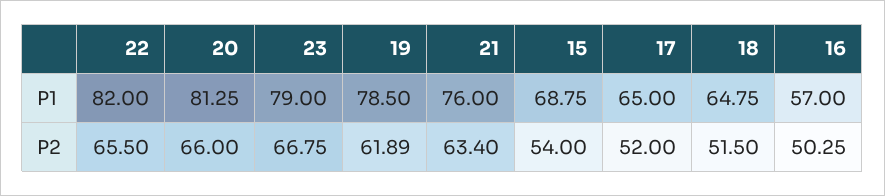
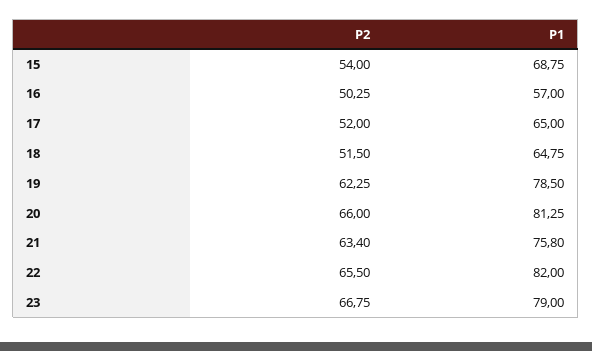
  {
    "22": {
      "P1": 82,
      "P2": 65.5
    },
    "20": {
      "P1": 81.25,
      "P2": 66
    },
    "23": {
      "P1": 79,
      "P2": 66.75
    },
    "19": {
      "P1": 78.5,
-     "P2": 61.89
+     "P2": 62.25
    },
    "21": {
-     "P1": 76,
+     "P1": 75.8,
      "P2": 63.4
    },
    "15": {
      "P1": 68.75,
      "P2": 54
    },
    "17": {
      "P1": 65,
      "P2": 52
    },
    "18": {
      "P1": 64.75,
      "P2": 51.5
    },
    "16": {
      "P1": 57,
      "P2": 50.25
    }
  }

